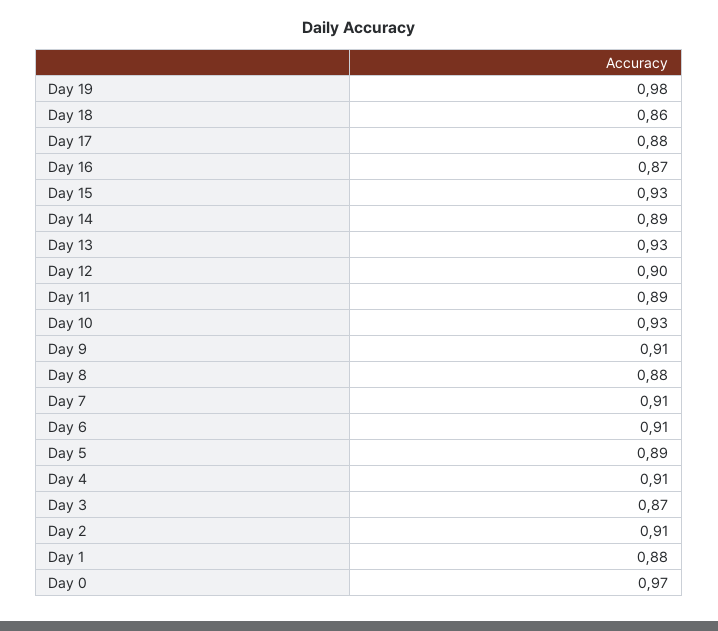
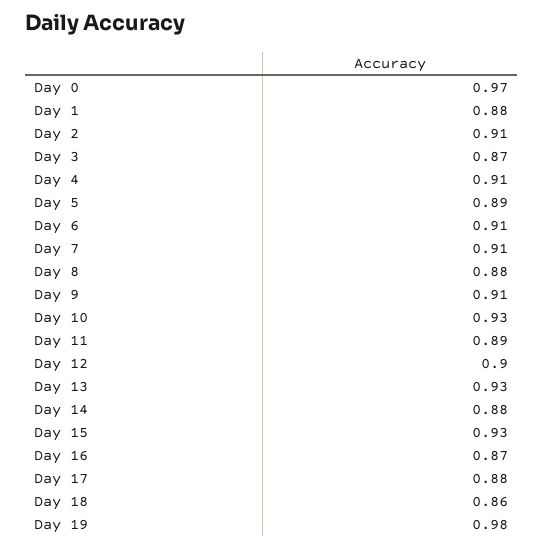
  {
    "Day 19": 0.98,
    "Day 18": 0.86,
    "Day 17": 0.88,
    "Day 16": 0.87,
    "Day 15": 0.93,
-   "Day 14": 0.89,
+   "Day 14": 0.88,
    "Day 13": 0.93,
    "Day 12": 0.9,
    "Day 11": 0.89,
    "Day 10": 0.93,
    "Day 9": 0.91,
    "Day 8": 0.88,
    "Day 7": 0.91,
    "Day 6": 0.91,
    "Day 5": 0.89,
    "Day 4": 0.91,
    "Day 3": 0.87,
    "Day 2": 0.91,
    "Day 1": 0.88,
    "Day 0": 0.97
  }

